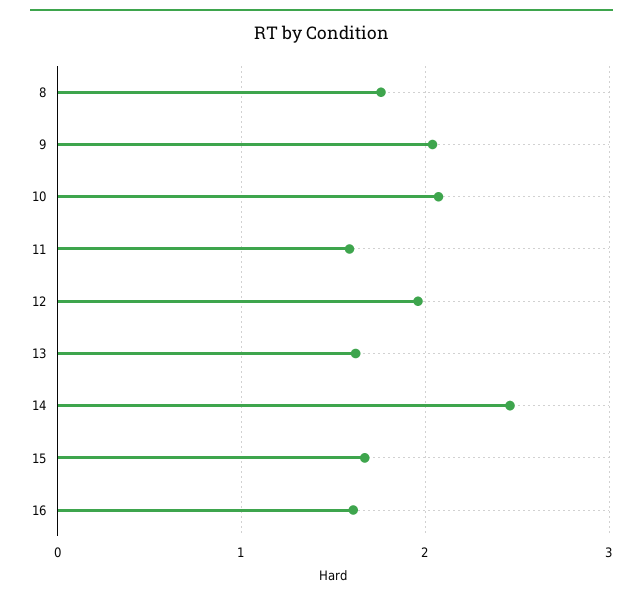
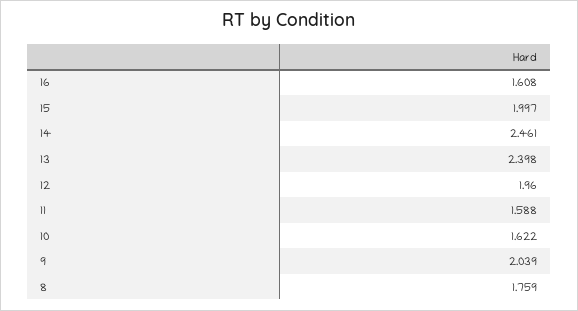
  {
    "8": 1.759,
    "9": 2.039,
-   "10": 2.1,
+   "10": 1.622,
    "11": 1.588,
    "12": 1.96,
-   "13": 1.6,
+   "13": 2.398,
    "14": 2.461,
-   "15": 1.7,
+   "15": 1.997,
    "16": 1.608
  }

